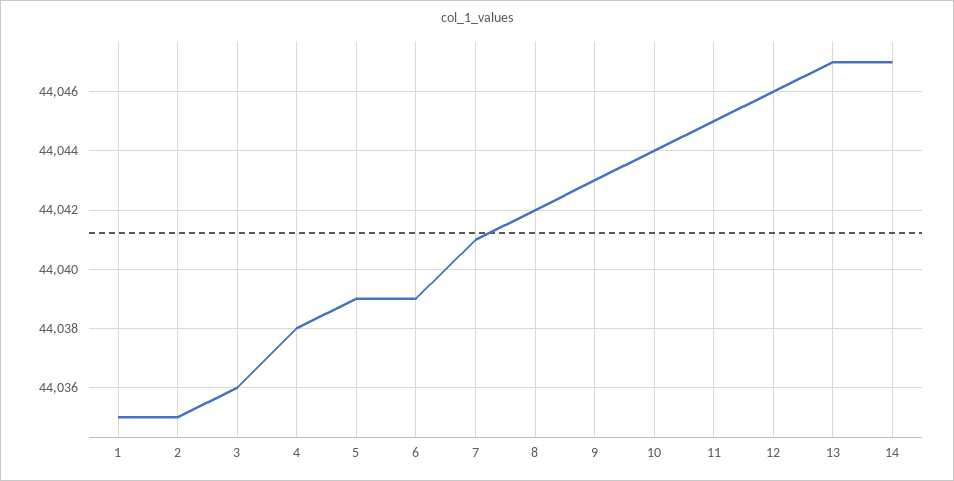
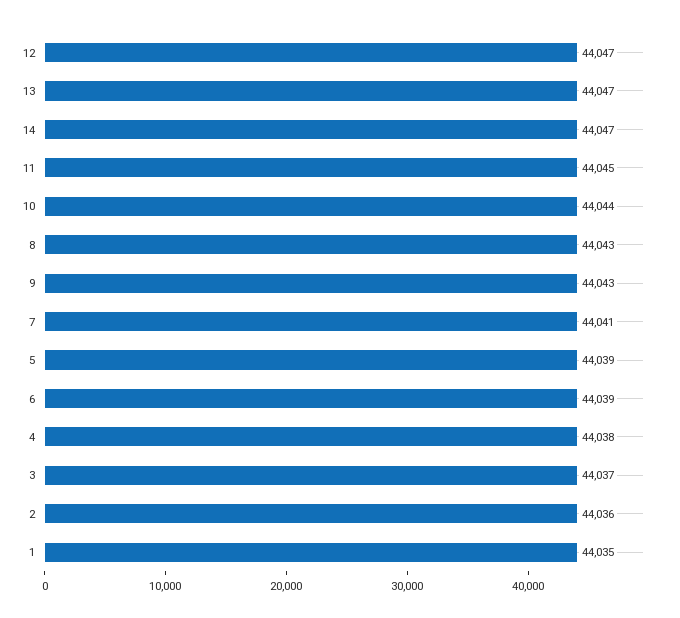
  {
    "1": 44035,
-   "2": 44035,
+   "2": 44036,
-   "3": 44036,
+   "3": 44037,
    "4": 44038,
    "5": 44039,
    "6": 44039,
    "7": 44041,
-   "8": 44042,
+   "8": 44043,
    "9": 44043,
    "10": 44044,
    "11": 44045,
-   "12": 44046,
+   "12": 44047,
    "13": 44047,
    "14": 44047
  }

